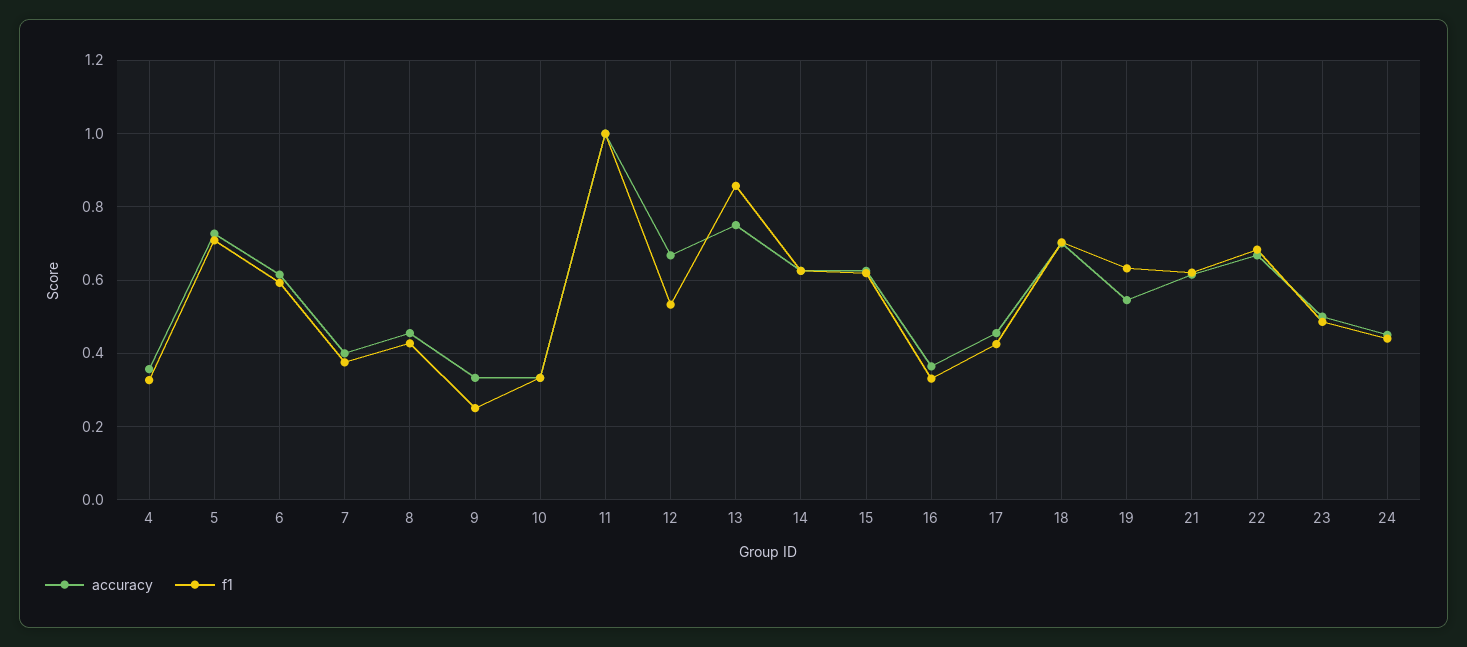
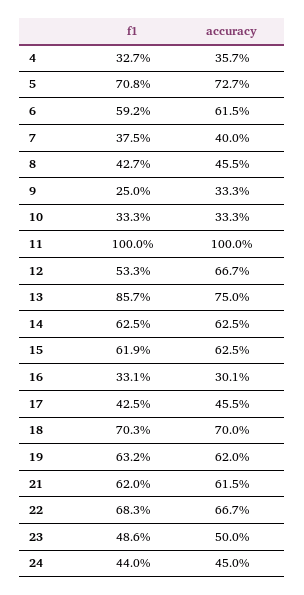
  {
    "accuracy": {
      "4": 0.357,
      "5": 0.727,
      "6": 0.615,
      "7": 0.4,
      "8": 0.455,
      "9": 0.333,
      "10": 0.333,
      "11": 1,
      "12": 0.667,
      "13": 0.75,
      "14": 0.625,
      "15": 0.625,
-     "16": 0.36,
+     "16": 0.301,
      "17": 0.455,
      "18": 0.7,
-     "19": 0.54,
+     "19": 0.62,
      "21": 0.615,
      "22": 0.667,
      "23": 0.5,
      "24": 0.45
    },
    "f1": {
      "4": 0.327,
      "5": 0.708,
      "6": 0.592,
      "7": 0.375,
      "8": 0.427,
      "9": 0.25,
      "10": 0.333,
      "11": 1,
      "12": 0.533,
      "13": 0.857,
      "14": 0.625,
      "15": 0.619,
      "16": 0.331,
      "17": 0.425,
      "18": 0.703,
      "19": 0.632,
      "21": 0.62,
      "22": 0.683,
      "23": 0.486,
      "24": 0.44
    }
  }

